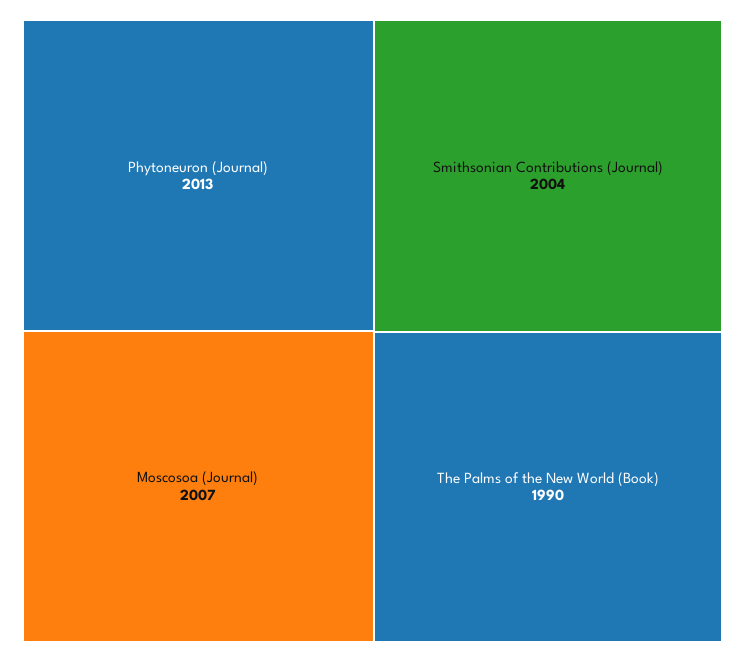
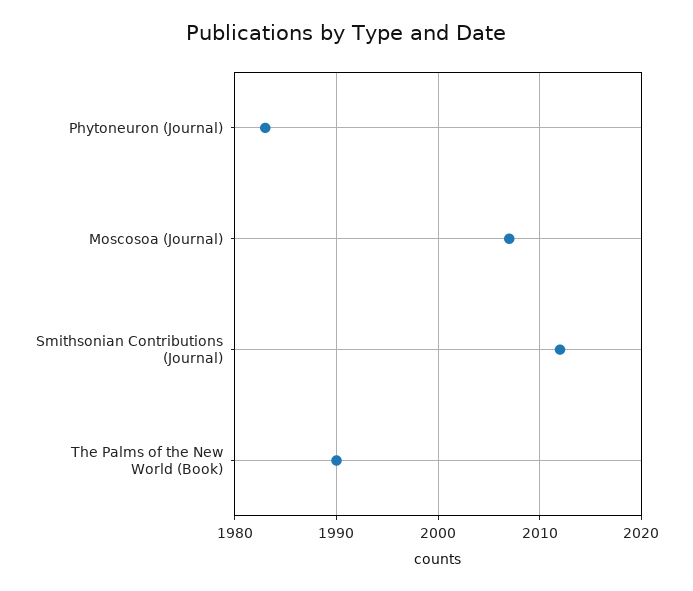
  {
-   "Phytoneuron (Journal)": 2013,
+   "Phytoneuron (Journal)": 1983,
    "Moscosoa (Journal)": 2007,
-   "Smithsonian Contributions (Journal)": 2004,
+   "Smithsonian Contributions (Journal)": 2012,
    "The Palms of the New World (Book)": 1990
  }

